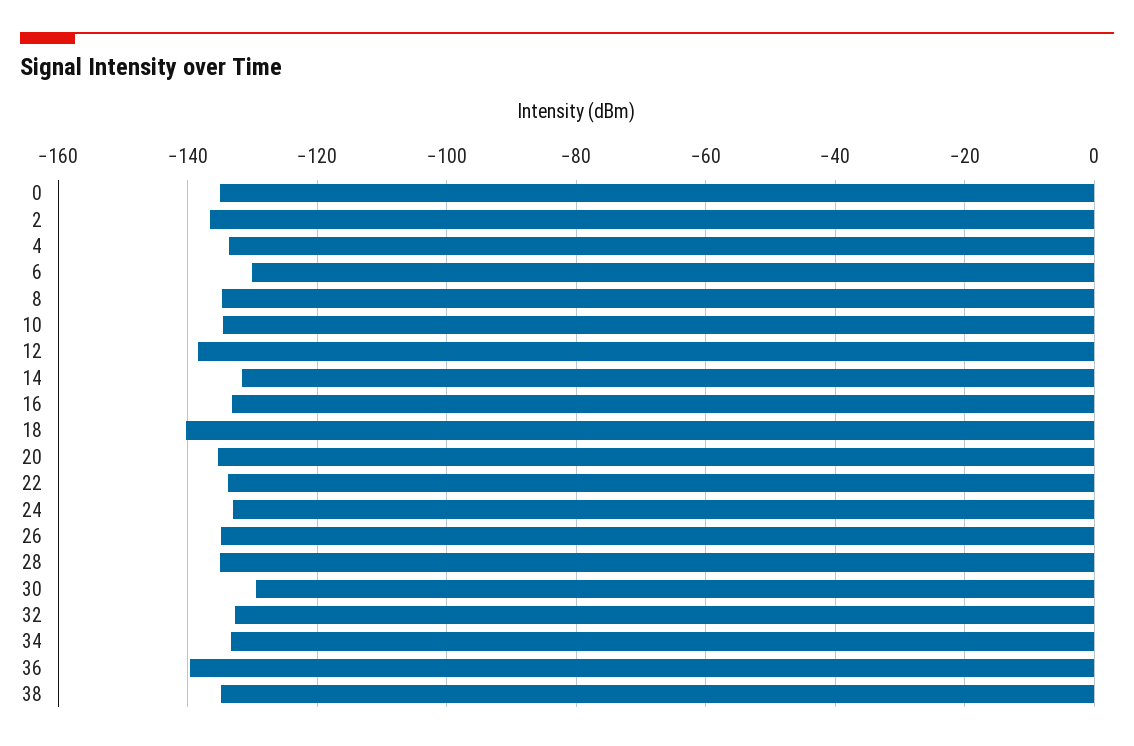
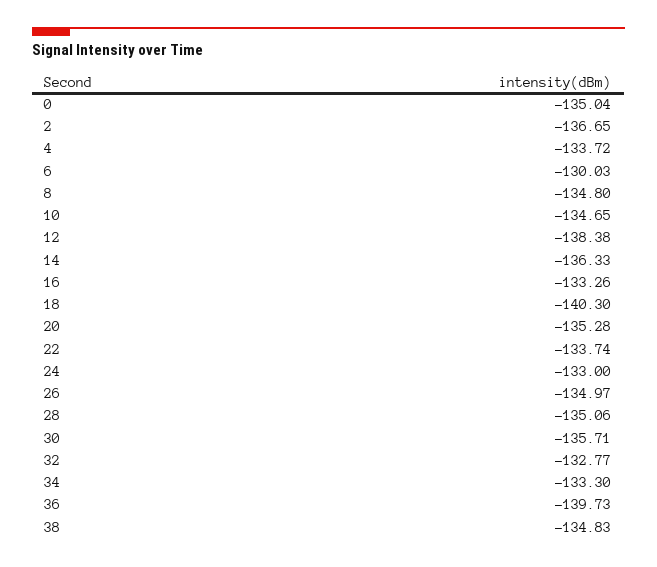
  {
    "0": -135.04,
    "2": -136.65,
    "4": -133.72,
    "6": -130.03,
    "8": -134.8,
    "10": -134.65,
    "12": -138.38,
-   "14": -132,
+   "14": -136.33,
    "16": -133.26,
    "18": -140.3,
    "20": -135.28,
    "22": -133.74,
    "24": -133,
    "26": -134.97,
    "28": -135.06,
-   "30": -130,
+   "30": -135.71,
    "32": -132.77,
    "34": -133.3,
    "36": -139.73,
    "38": -134.83
  }

